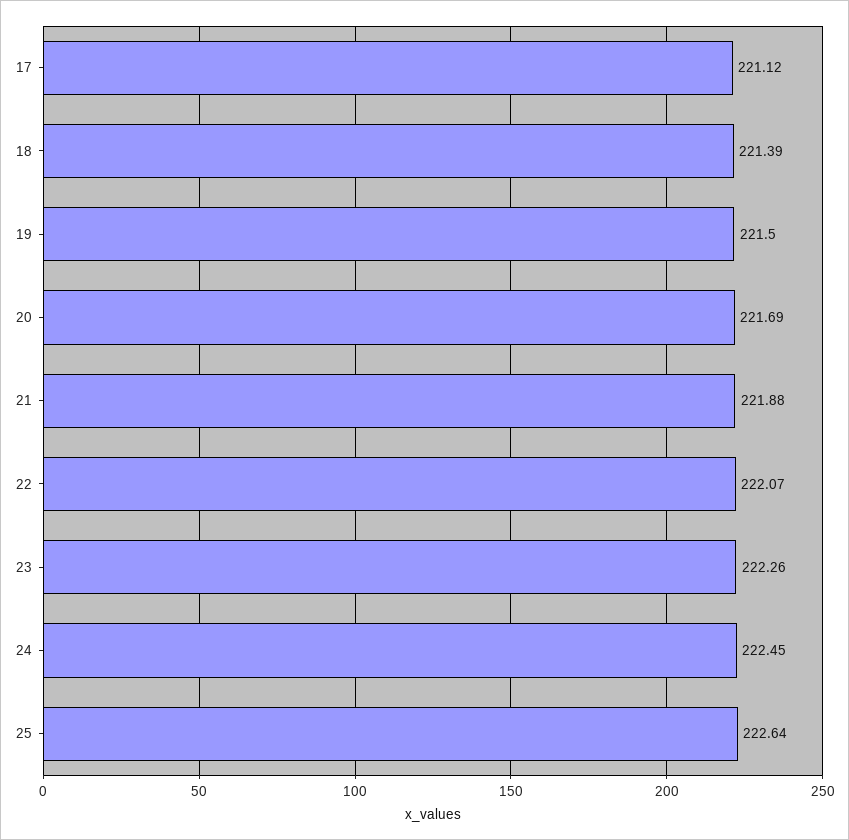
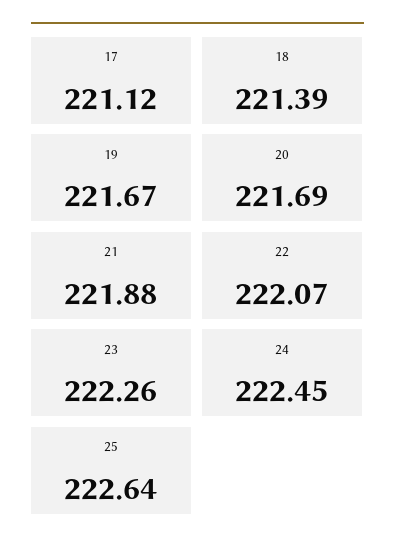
  {
    "17": 221.12,
    "18": 221.39,
-   "19": 221.5,
+   "19": 221.67,
    "20": 221.69,
    "21": 221.88,
    "22": 222.07,
    "23": 222.26,
    "24": 222.45,
    "25": 222.64
  }

